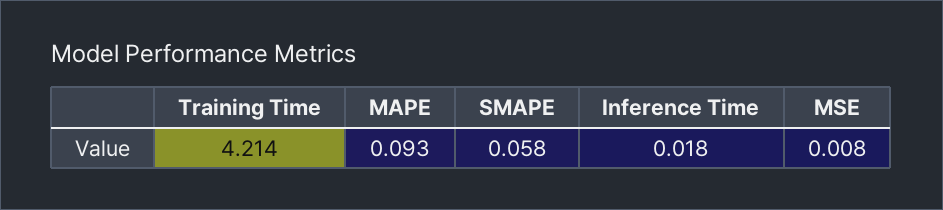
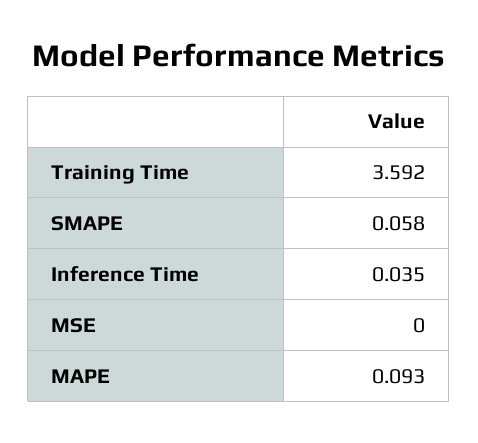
  {
-   "Training Time": 4.214,
+   "Training Time": 3.592,
    "MAPE": 0.093,
    "SMAPE": 0.058,
-   "Inference Time": 0.018,
+   "Inference Time": 0.035,
-   "MSE": 0.008
+   "MSE": 0
  }

